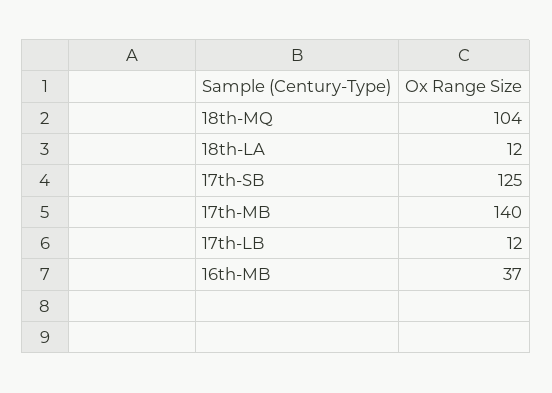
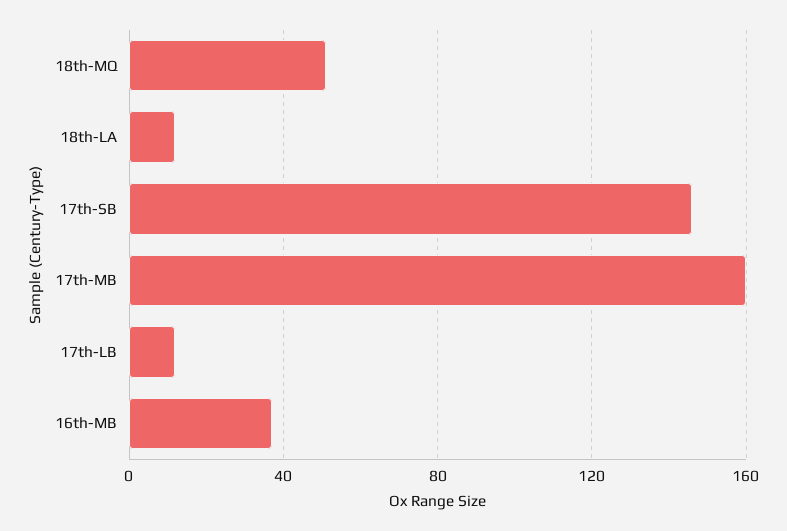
  {
-   "18th-MQ": 104,
+   "18th-MQ": 50,
    "18th-LA": 12,
-   "17th-SB": 125,
+   "17th-SB": 145,
-   "17th-MB": 140,
+   "17th-MB": 160,
    "17th-LB": 12,
    "16th-MB": 37
  }

